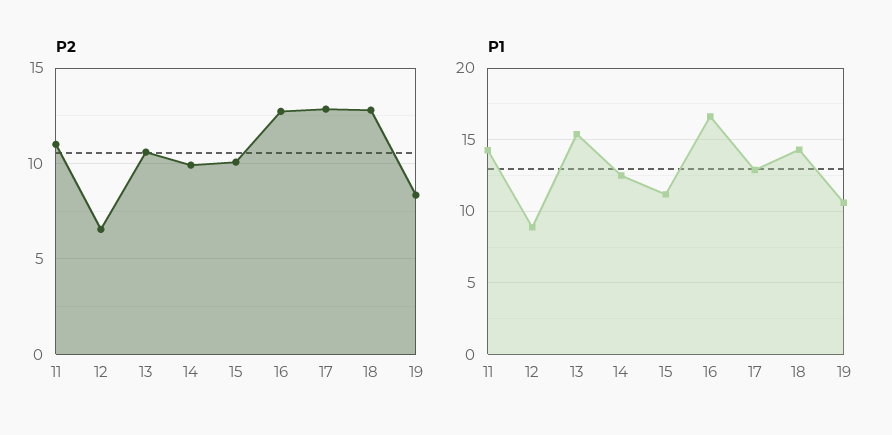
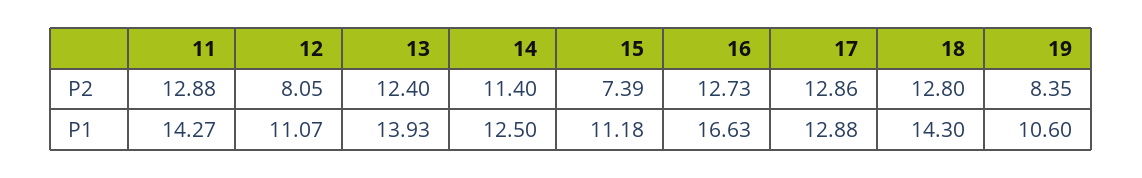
  {
    "P2": {
-     "11": 11,
+     "11": 12.88,
-     "12": 6.5,
+     "12": 8.05,
-     "13": 10.5,
+     "13": 12.4,
-     "14": 10,
+     "14": 11.4,
-     "15": 10,
+     "15": 7.39,
      "16": 12.73,
      "17": 12.86,
      "18": 12.8,
      "19": 8.35
    },
    "P1": {
      "11": 14.27,
-     "12": 9,
+     "12": 11.07,
-     "13": 15.5,
+     "13": 13.93,
      "14": 12.5,
      "15": 11.18,
      "16": 16.63,
      "17": 12.88,
      "18": 14.3,
      "19": 10.6
    }
  }

